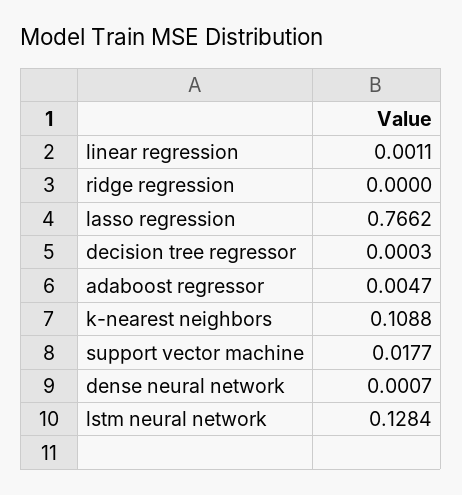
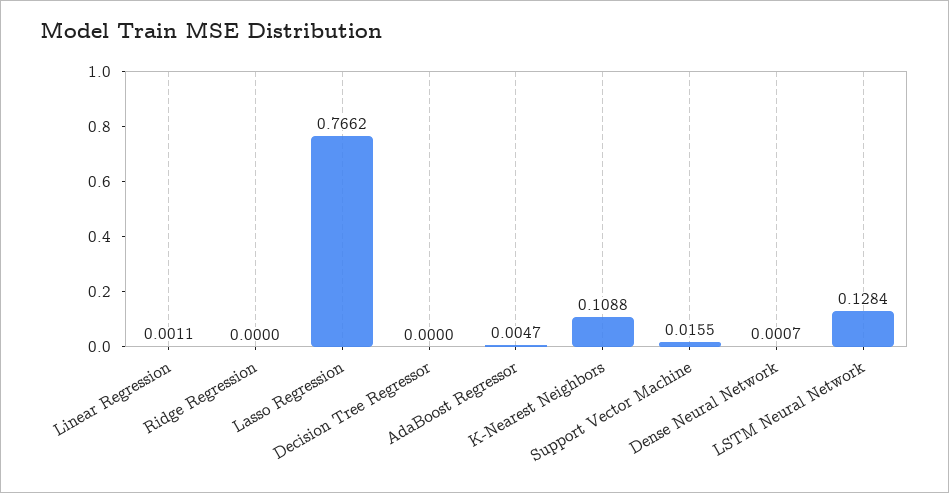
  {
    "linear regression": 0.0011,
    "ridge regression": 0,
    "lasso regression": 0.7662,
-   "decision tree regressor": 0.0003,
+   "decision tree regressor": 0,
    "adaboost regressor": 0.0047,
    "k-nearest neighbors": 0.1088,
-   "support vector machine": 0.0177,
+   "support vector machine": 0.0155,
    "dense neural network": 0.0007,
    "lstm neural network": 0.1284
  }

